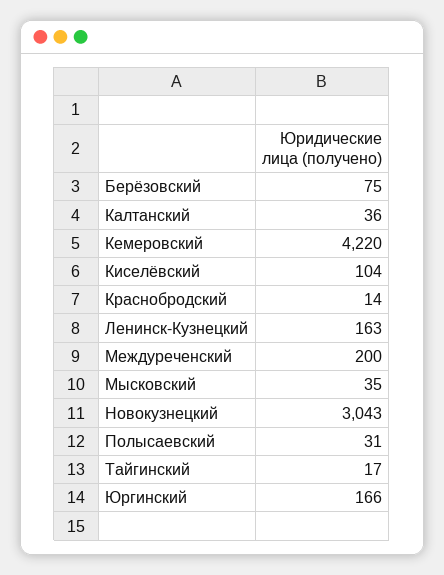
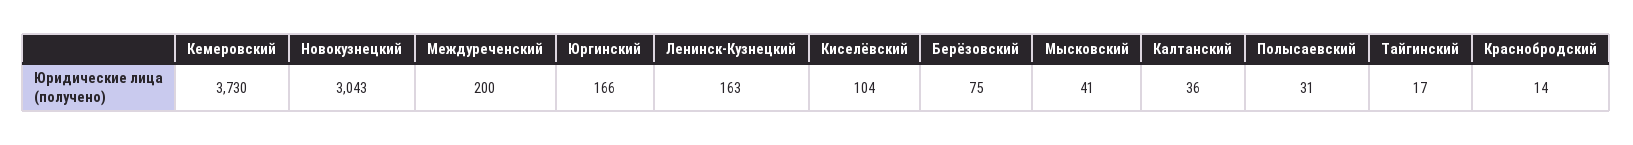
  {
    "Берёзовский": 75,
    "Калтанский": 36,
-   "Кемеровский": 4220,
+   "Кемеровский": 3730,
    "Киселёвский": 104,
    "Краснобродский": 14,
    "Ленинск-Кузнецкий": 163,
    "Междуреченский": 200,
-   "Мысковский": 35,
+   "Мысковский": 41,
    "Новокузнецкий": 3043,
    "Полысаевский": 31,
    "Тайгинский": 17,
    "Юргинский": 166
  }

